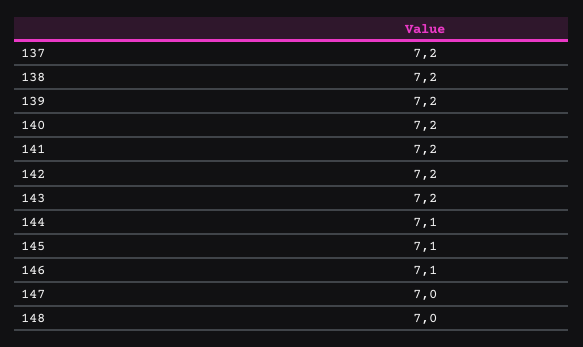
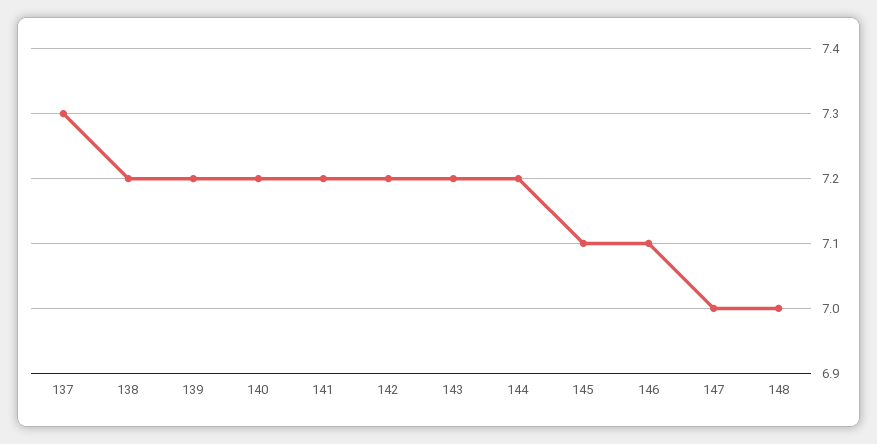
  {
-   "137": 7.2,
+   "137": 7.3,
    "138": 7.2,
    "139": 7.2,
    "140": 7.2,
    "141": 7.2,
    "142": 7.2,
    "143": 7.2,
-   "144": 7.1,
+   "144": 7.2,
    "145": 7.1,
    "146": 7.1,
    "147": 7,
    "148": 7
  }

